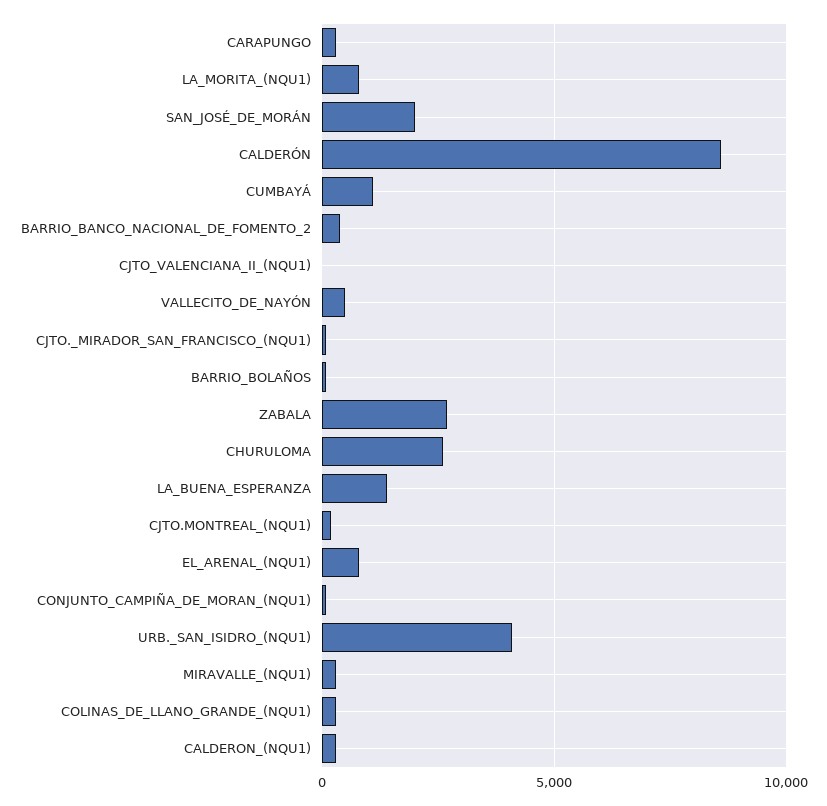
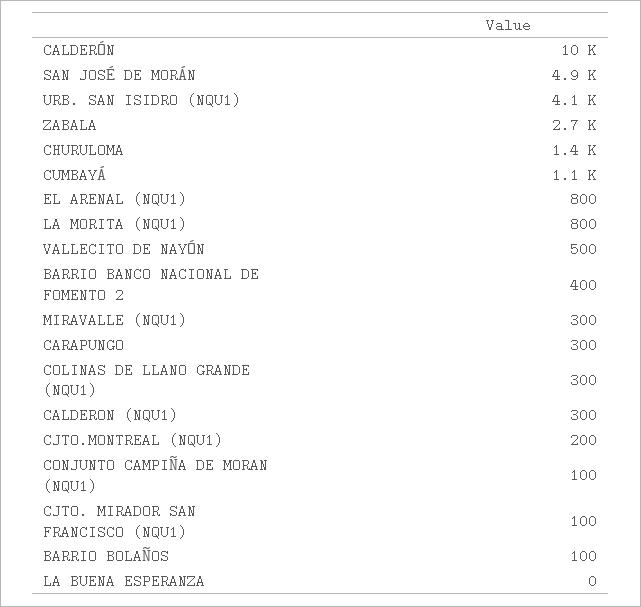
  {
    "CARAPUNGO": 300,
    "LA_MORITA_(NQU1)": 800,
-   "SAN_JOSÉ_DE_MORÁN": 2000,
+   "SAN_JOSÉ_DE_MORÁN": 4900,
-   "CALDERÓN": 8500,
+   "CALDERÓN": 10000,
    "CUMBAYÁ": 1100,
    "BARRIO_BANCO_NACIONAL_DE_FOMENTO_2": 400,
-   "CJTO_VALENCIANA_II_(NQU1)": 0,
    "VALLECITO_DE_NAYÓN": 500,
    "CJTO._MIRADOR_SAN_FRANCISCO_(NQU1)": 100,
    "BARRIO_BOLAÑOS": 100,
    "ZABALA": 2700,
-   "CHURULOMA": 2500,
+   "CHURULOMA": 1400,
-   "LA_BUENA_ESPERANZA": 1500,
+   "LA_BUENA_ESPERANZA": 0,
    "CJTO.MONTREAL_(NQU1)": 200,
    "EL_ARENAL_(NQU1)": 800,
    "CONJUNTO_CAMPIÑA_DE_MORAN_(NQU1)": 100,
    "URB._SAN_ISIDRO_(NQU1)": 4100,
    "MIRAVALLE_(NQU1)": 300,
    "COLINAS_DE_LLANO_GRANDE_(NQU1)": 300,
    "CALDERON_(NQU1)": 300
  }

